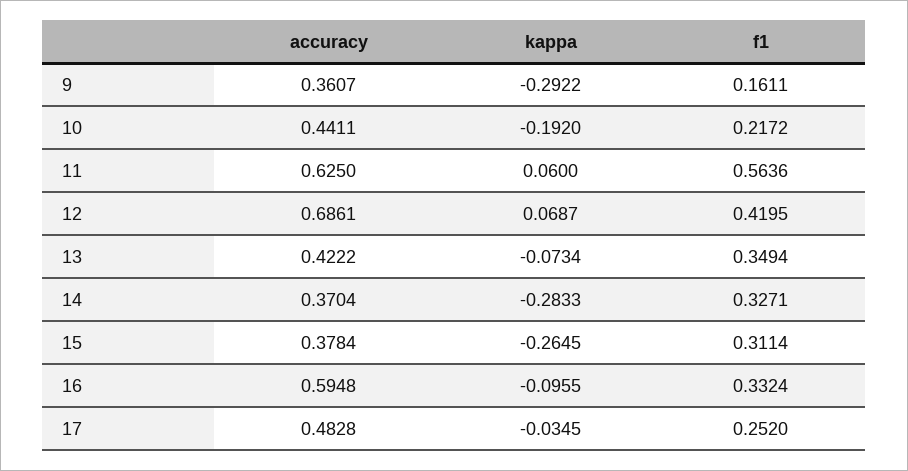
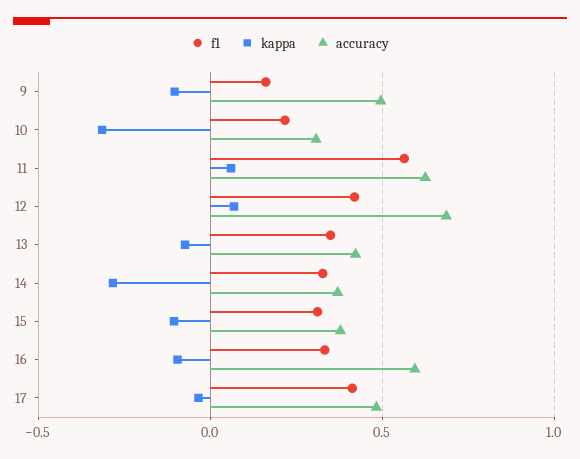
  {
    "accuracy": {
-     "9": 0.3607,
+     "9": 0.5,
-     "10": 0.4411,
+     "10": 0.3,
      "11": 0.625,
      "12": 0.6861,
      "13": 0.4222,
      "14": 0.3704,
      "15": 0.3784,
      "16": 0.5948,
      "17": 0.4828
    },
    "kappa": {
-     "9": -0.2922,
+     "9": -0.1,
-     "10": -0.192,
+     "10": -0.3,
      "11": 0.06,
      "12": 0.0687,
      "13": -0.0734,
      "14": -0.2833,
-     "15": -0.2645,
+     "15": -0.1,
      "16": -0.0955,
      "17": -0.0345
    },
    "f1": {
      "9": 0.1611,
      "10": 0.2172,
      "11": 0.5636,
      "12": 0.4195,
      "13": 0.3494,
      "14": 0.3271,
      "15": 0.3114,
      "16": 0.3324,
-     "17": 0.252
+     "17": 0.4
    }
  }

